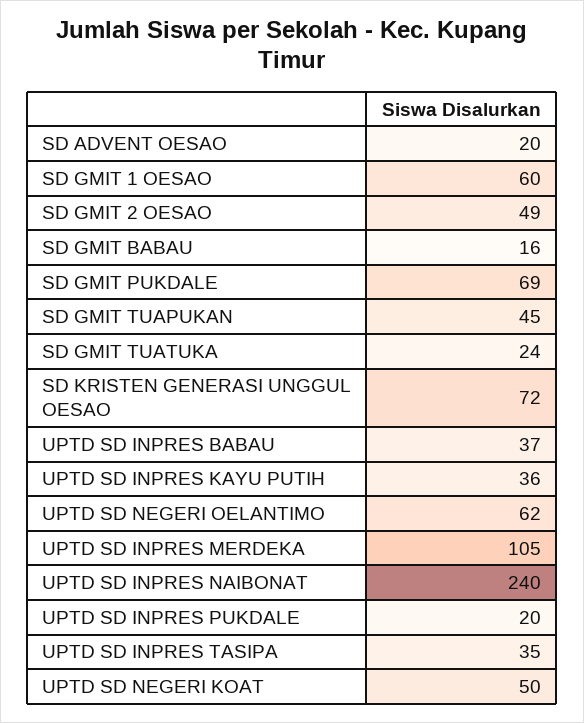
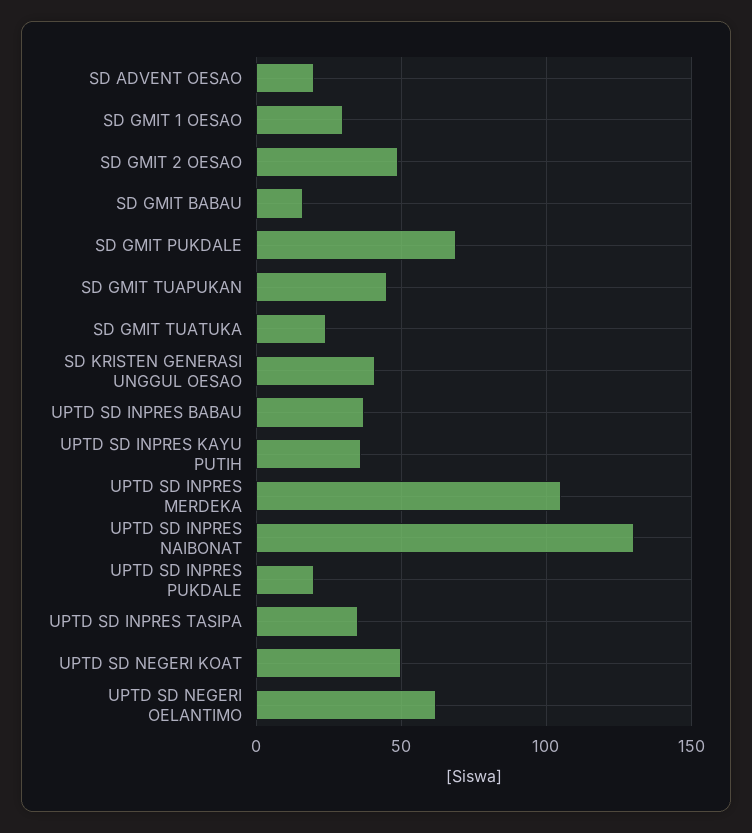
  {
    "SD ADVENT OESAO": 20,
-   "SD GMIT 1 OESAO": 60,
+   "SD GMIT 1 OESAO": 30,
    "SD GMIT 2 OESAO": 49,
    "SD GMIT BABAU": 16,
    "SD GMIT PUKDALE": 69,
    "SD GMIT TUAPUKAN": 45,
    "SD GMIT TUATUKA": 24,
-   "SD KRISTEN GENERASI UNGGUL OESAO": 72,
+   "SD KRISTEN GENERASI UNGGUL OESAO": 40,
    "UPTD SD INPRES BABAU": 37,
    "UPTD SD INPRES KAYU PUTIH": 36,
    "UPTD SD NEGERI OELANTIMO": 62,
    "UPTD SD INPRES MERDEKA": 105,
-   "UPTD SD INPRES NAIBONAT": 240,
+   "UPTD SD INPRES NAIBONAT": 130,
    "UPTD SD INPRES PUKDALE": 20,
    "UPTD SD INPRES TASIPA": 35,
    "UPTD SD NEGERI KOAT": 50
  }

